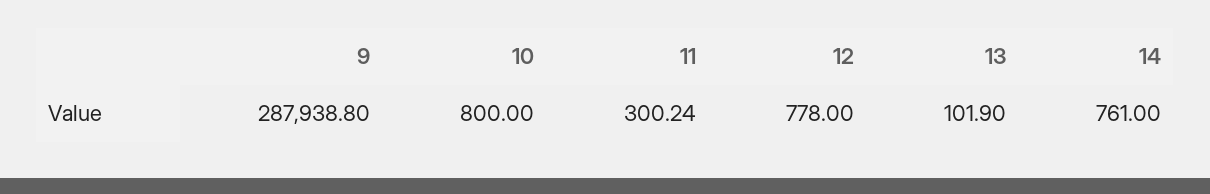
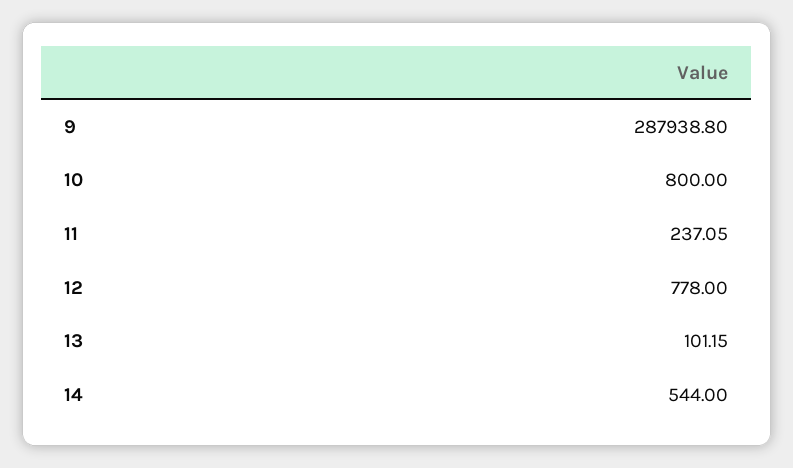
  {
    "9": 287938.8,
    "10": 800,
-   "11": 300.24,
+   "11": 237.05,
    "12": 778,
-   "13": 101.9,
+   "13": 101.15,
-   "14": 761
+   "14": 544
  }

